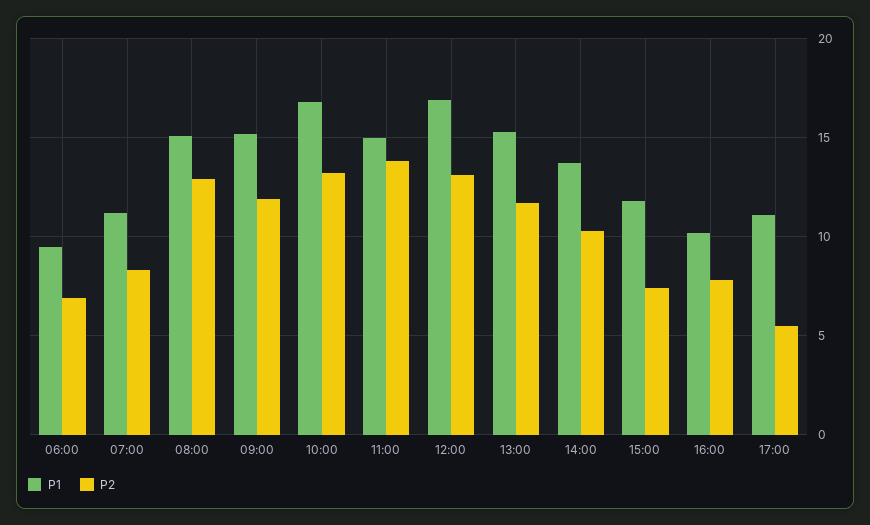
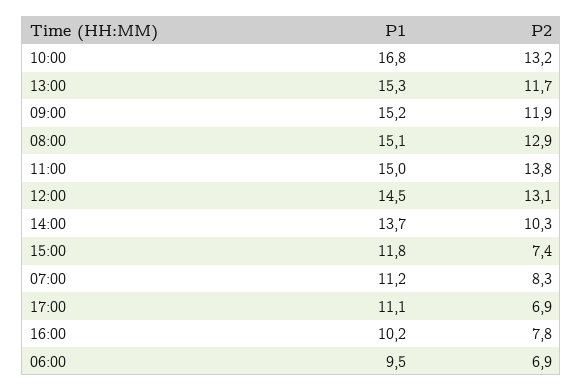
  {
    "P1": {
      "06:00": 9.5,
      "07:00": 11.2,
      "08:00": 15.1,
      "09:00": 15.2,
      "10:00": 16.8,
      "11:00": 15,
-     "12:00": 17,
+     "12:00": 14.5,
      "13:00": 15.3,
      "14:00": 13.7,
      "15:00": 11.8,
      "16:00": 10.2,
      "17:00": 11.1
    },
    "P2": {
      "06:00": 6.9,
      "07:00": 8.3,
      "08:00": 12.9,
      "09:00": 11.9,
      "10:00": 13.2,
      "11:00": 13.8,
      "12:00": 13.1,
      "13:00": 11.7,
      "14:00": 10.3,
      "15:00": 7.4,
      "16:00": 7.8,
-     "17:00": 5.5
+     "17:00": 6.9
    }
  }

